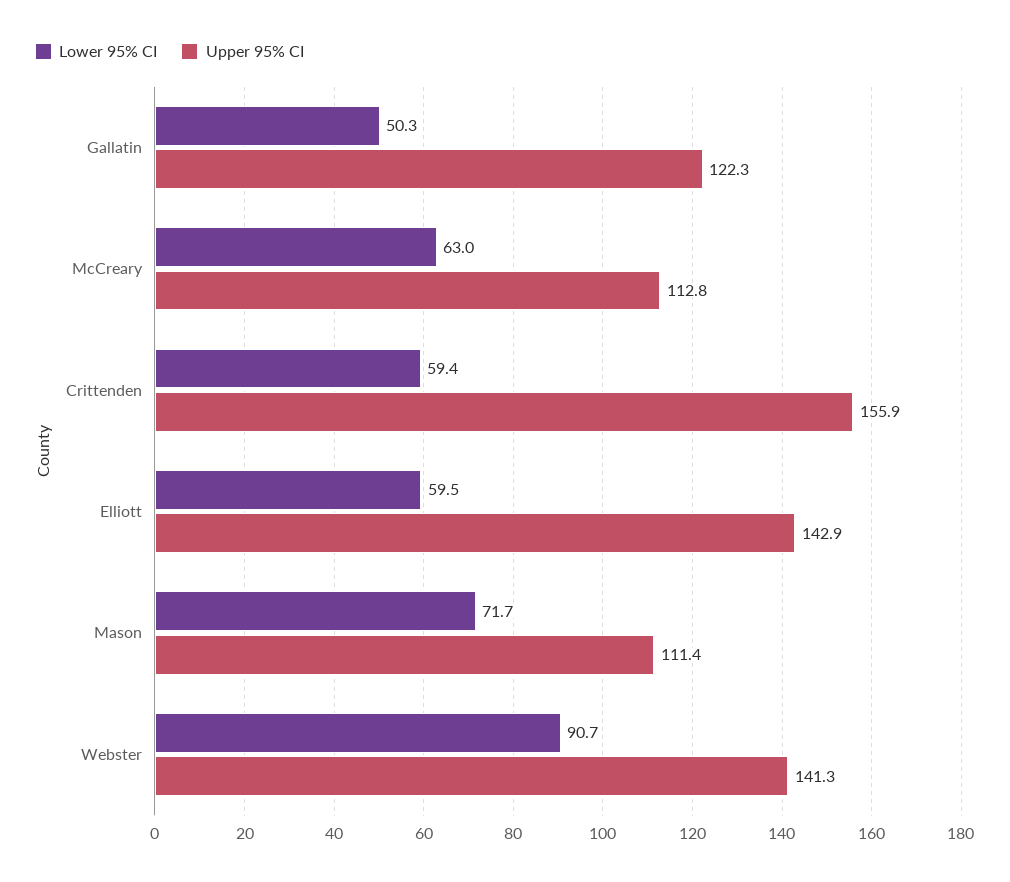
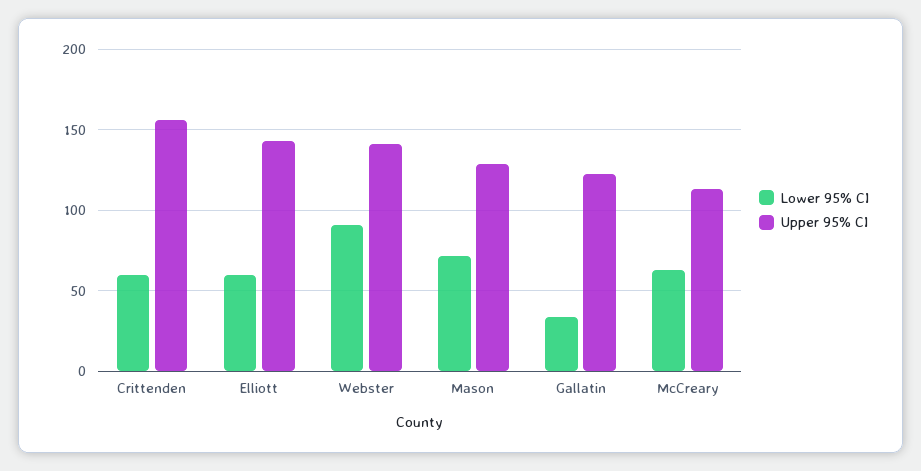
  {
    "Lower 95% CI": {
-     "Gallatin": 50.3,
+     "Gallatin": 35,
      "McCreary": 63,
      "Crittenden": 59.4,
      "Elliott": 59.5,
      "Mason": 71.7,
      "Webster": 90.7
    },
    "Upper 95% CI": {
      "Gallatin": 122.3,
      "McCreary": 112.8,
      "Crittenden": 155.9,
      "Elliott": 142.9,
-     "Mason": 111.4,
+     "Mason": 130,
      "Webster": 141.3
    }
  }

